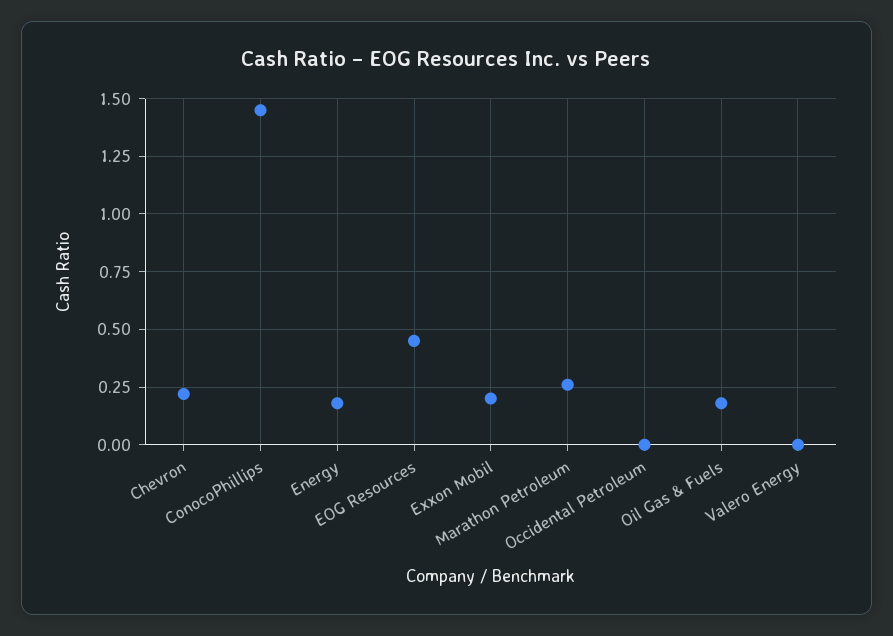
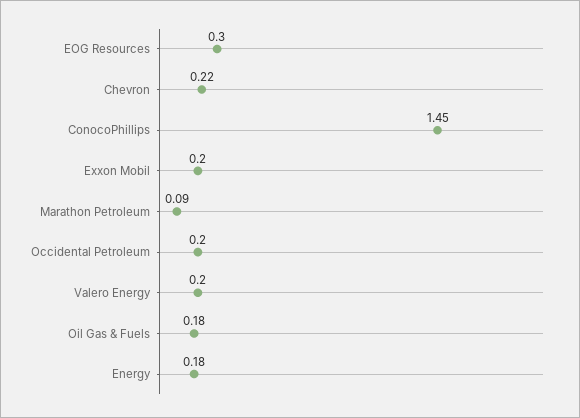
  {
    "Chevron": 0.22,
    "ConocoPhillips": 1.45,
    "Energy": 0.18,
-   "EOG Resources": 0.45,
+   "EOG Resources": 0.3,
    "Exxon Mobil": 0.2,
-   "Marathon Petroleum": 0.25,
+   "Marathon Petroleum": 0.09,
-   "Occidental Petroleum": 0,
+   "Occidental Petroleum": 0.2,
    "Oil Gas & Fuels": 0.18,
-   "Valero Energy": 0
+   "Valero Energy": 0.2
  }

